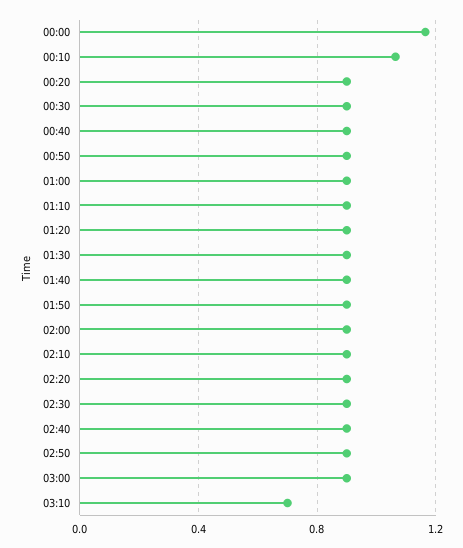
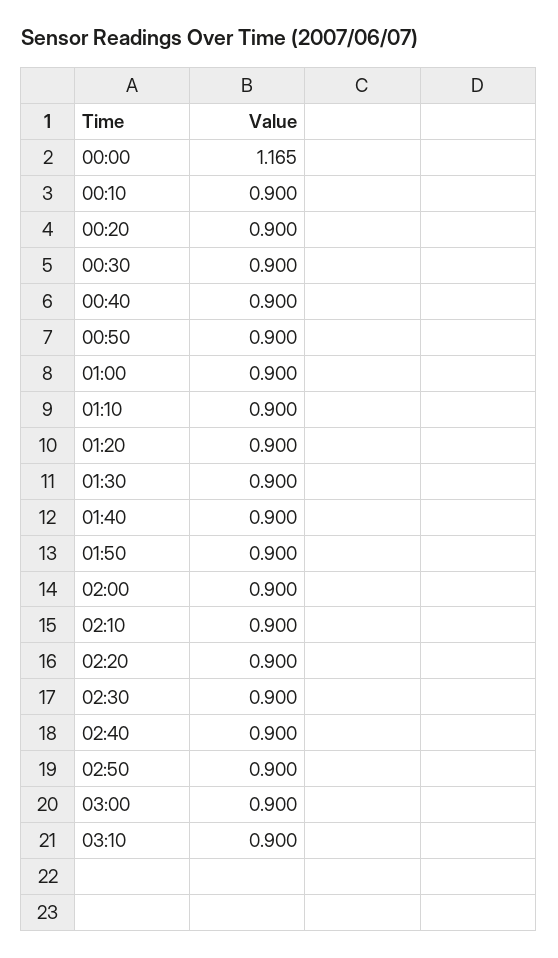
  {
    "00:00": 1.165,
-   "00:10": 1.05,
+   "00:10": 0.9,
    "00:20": 0.9,
    "00:30": 0.9,
    "00:40": 0.9,
    "00:50": 0.9,
    "01:00": 0.9,
    "01:10": 0.9,
    "01:20": 0.9,
    "01:30": 0.9,
    "01:40": 0.9,
    "01:50": 0.9,
    "02:00": 0.9,
    "02:10": 0.9,
    "02:20": 0.9,
    "02:30": 0.9,
    "02:40": 0.9,
    "02:50": 0.9,
    "03:00": 0.9,
-   "03:10": 0.7
+   "03:10": 0.9
  }

